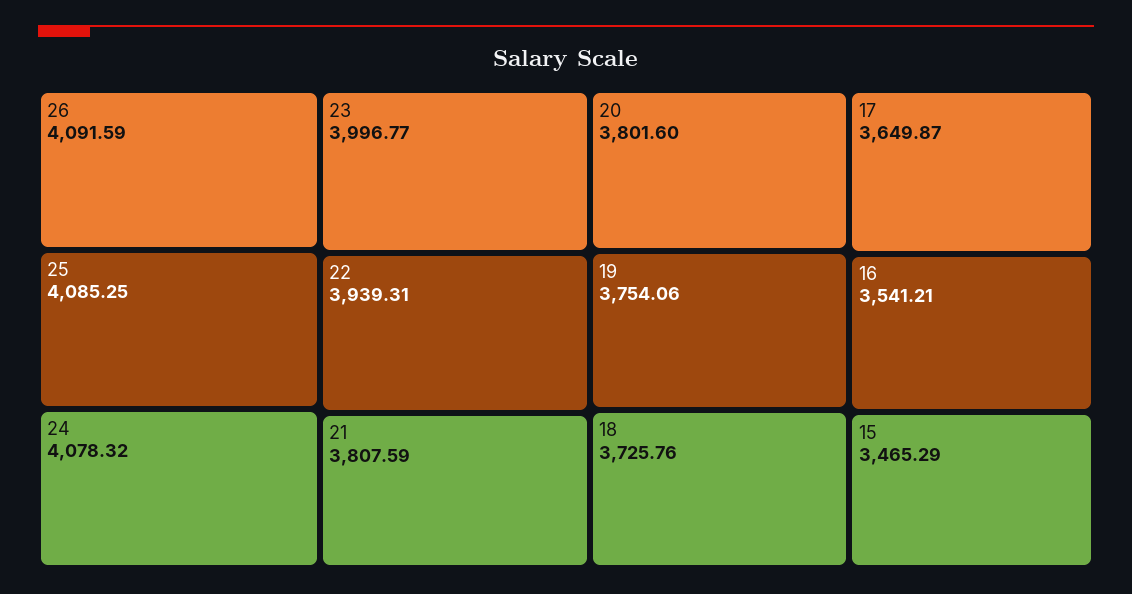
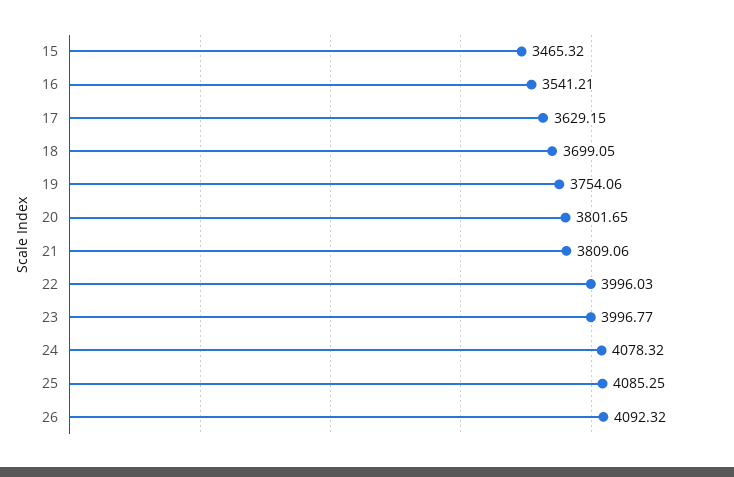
  {
-   "26": 4091.59,
+   "26": 4092.32,
    "25": 4085.25,
    "24": 4078.32,
    "23": 3996.77,
-   "22": 3939.31,
+   "22": 3996.03,
-   "21": 3807.59,
+   "21": 3809.06,
-   "20": 3801.6,
+   "20": 3801.65,
    "19": 3754.06,
-   "18": 3725.76,
+   "18": 3699.05,
-   "17": 3649.87,
+   "17": 3629.15,
    "16": 3541.21,
-   "15": 3465.29
+   "15": 3465.32
  }

